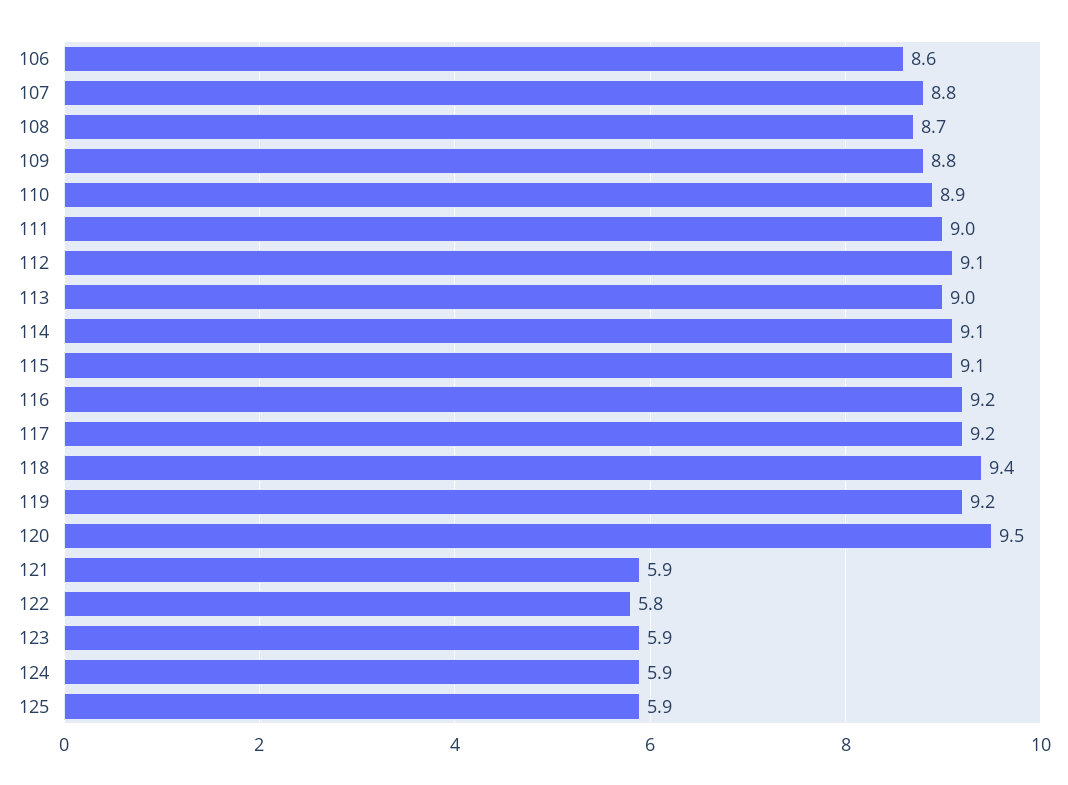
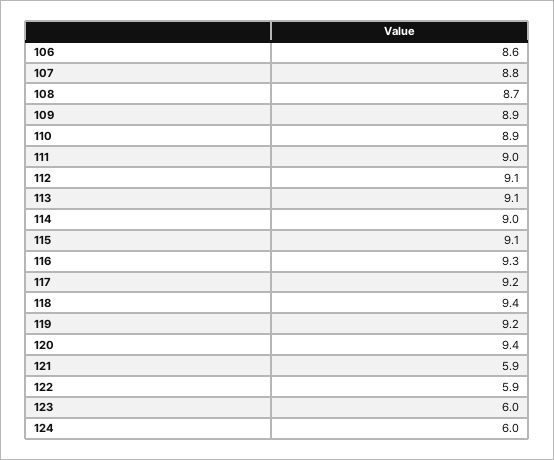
  {
    "106": 8.6,
    "107": 8.8,
    "108": 8.7,
-   "109": 8.8,
+   "109": 8.9,
    "110": 8.9,
    "111": 9,
    "112": 9.1,
-   "113": 9,
+   "113": 9.1,
-   "114": 9.1,
+   "114": 9,
    "115": 9.1,
-   "116": 9.2,
+   "116": 9.3,
    "117": 9.2,
    "118": 9.4,
    "119": 9.2,
-   "120": 9.5,
+   "120": 9.4,
    "121": 5.9,
-   "122": 5.8,
+   "122": 5.9,
-   "123": 5.9,
+   "123": 6,
-   "124": 5.9,
+   "124": 6
-   "125": 5.9
  }

